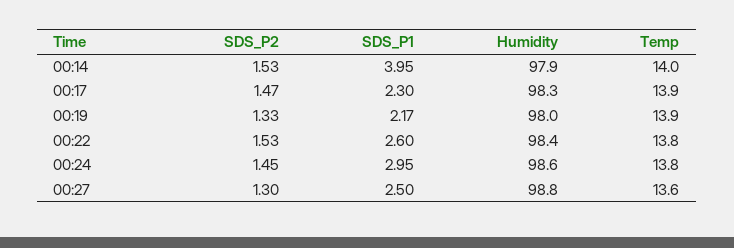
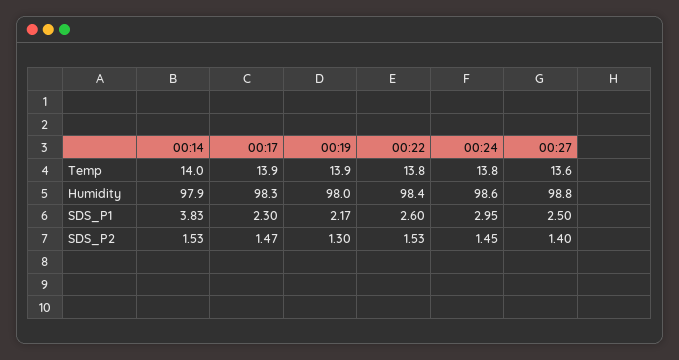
  {
    "SDS_P2": {
      "00:14": 1.53,
      "00:17": 1.47,
-     "00:19": 1.33,
+     "00:19": 1.3,
      "00:22": 1.53,
      "00:24": 1.45,
-     "00:27": 1.3
+     "00:27": 1.4
    },
    "SDS_P1": {
-     "00:14": 3.95,
+     "00:14": 3.83,
      "00:17": 2.3,
      "00:19": 2.17,
      "00:22": 2.6,
      "00:24": 2.95,
      "00:27": 2.5
    },
    "Humidity": {
      "00:14": 97.9,
      "00:17": 98.3,
      "00:19": 98,
      "00:22": 98.4,
      "00:24": 98.6,
      "00:27": 98.8
    },
    "Temp": {
      "00:14": 14,
      "00:17": 13.9,
      "00:19": 13.9,
      "00:22": 13.8,
      "00:24": 13.8,
      "00:27": 13.6
    }
  }

